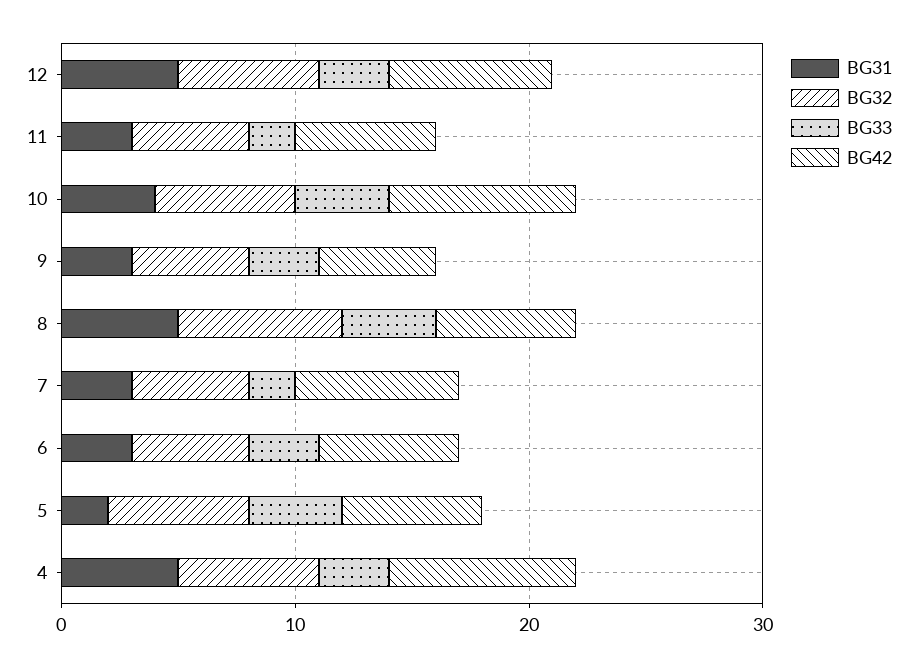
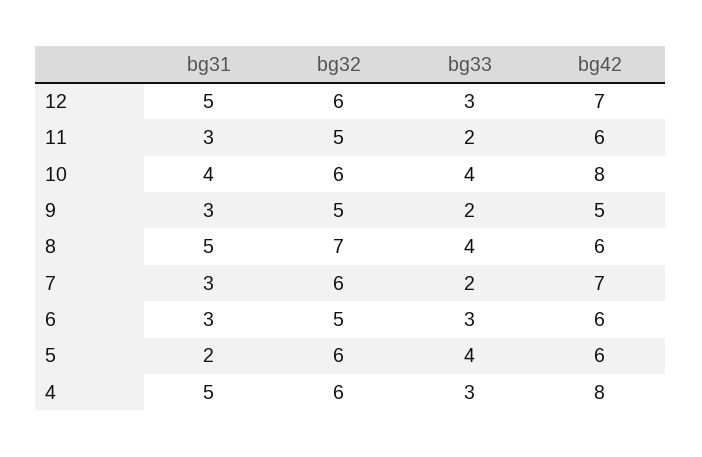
  {
    "BG31": {
      "12": 5,
      "11": 3,
      "10": 4,
      "9": 3,
      "8": 5,
      "7": 3,
      "6": 3,
      "5": 2,
      "4": 5
    },
    "BG32": {
      "12": 6,
      "11": 5,
      "10": 6,
      "9": 5,
      "8": 7,
-     "7": 5,
+     "7": 6,
      "6": 5,
      "5": 6,
      "4": 6
    },
    "BG33": {
      "12": 3,
      "11": 2,
      "10": 4,
-     "9": 3,
+     "9": 2,
      "8": 4,
      "7": 2,
      "6": 3,
      "5": 4,
      "4": 3
    },
    "BG42": {
      "12": 7,
      "11": 6,
      "10": 8,
      "9": 5,
      "8": 6,
      "7": 7,
      "6": 6,
      "5": 6,
      "4": 8
    }
  }

